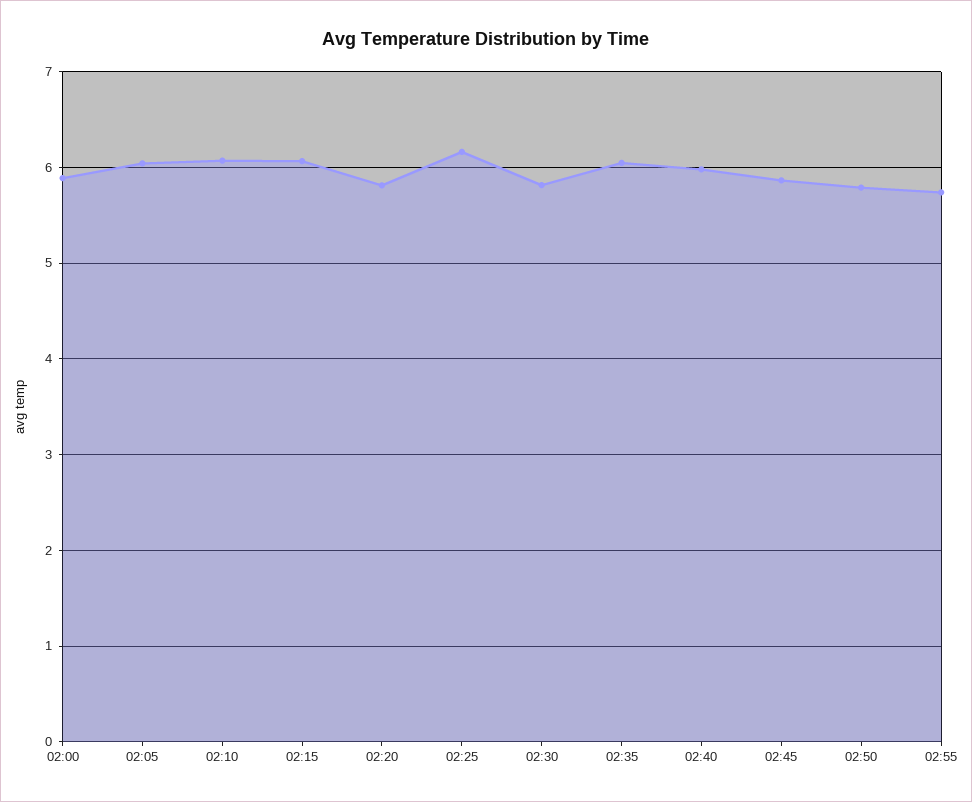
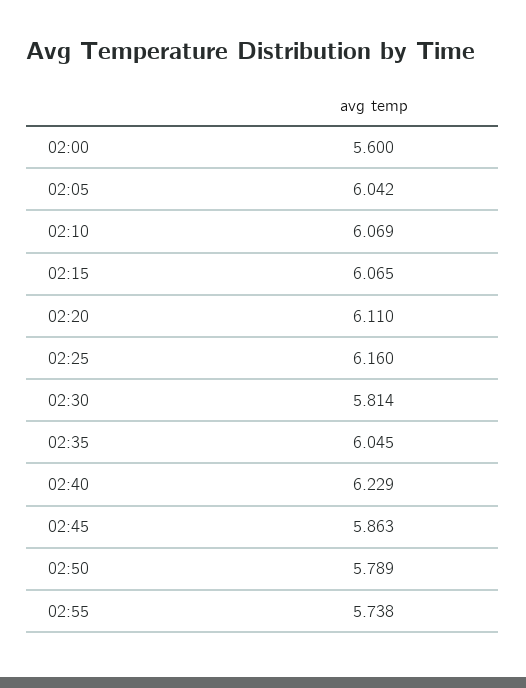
  {
-   "02:00": 5.9,
+   "02:00": 5.6,
    "02:05": 6.042,
    "02:10": 6.069,
    "02:15": 6.065,
-   "02:20": 5.8,
+   "02:20": 6.11,
    "02:25": 6.16,
    "02:30": 5.814,
    "02:35": 6.045,
-   "02:40": 6,
+   "02:40": 6.229,
    "02:45": 5.863,
    "02:50": 5.789,
    "02:55": 5.738
  }

